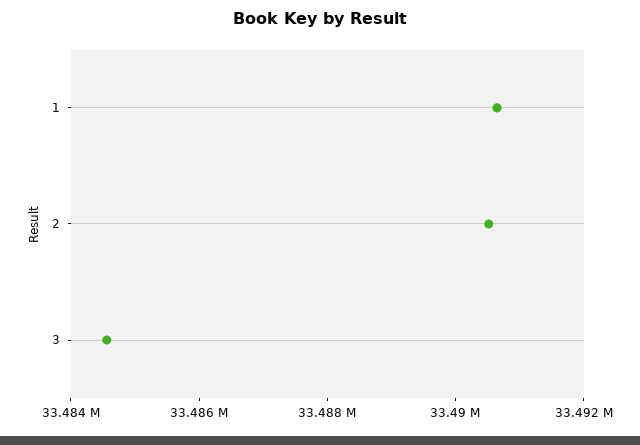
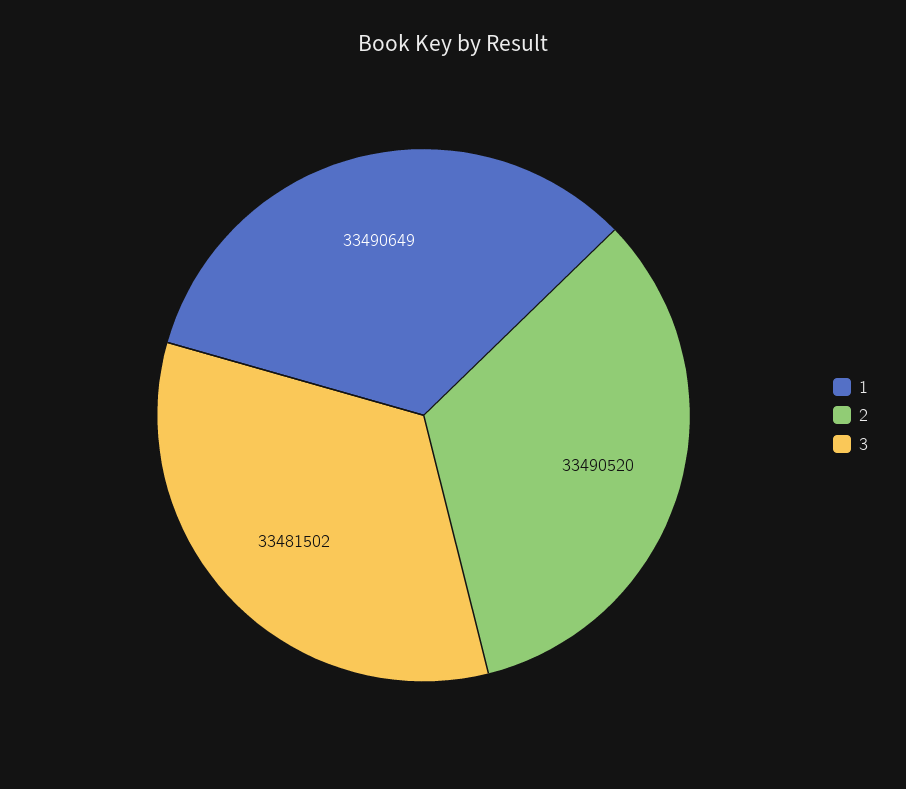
  {
    "1": 33490649,
    "2": 33490520,
-   "3": 33484500
+   "3": 33481502
  }

